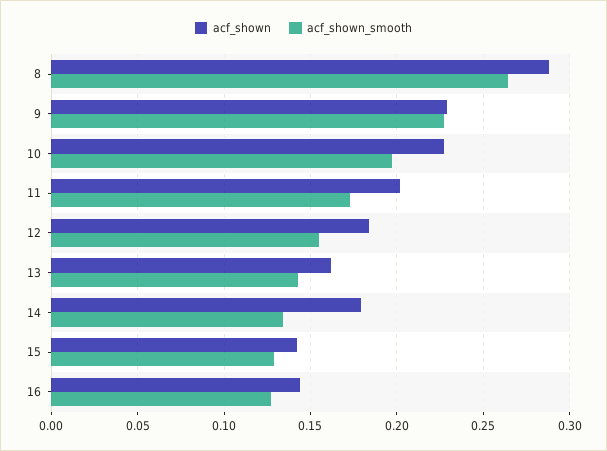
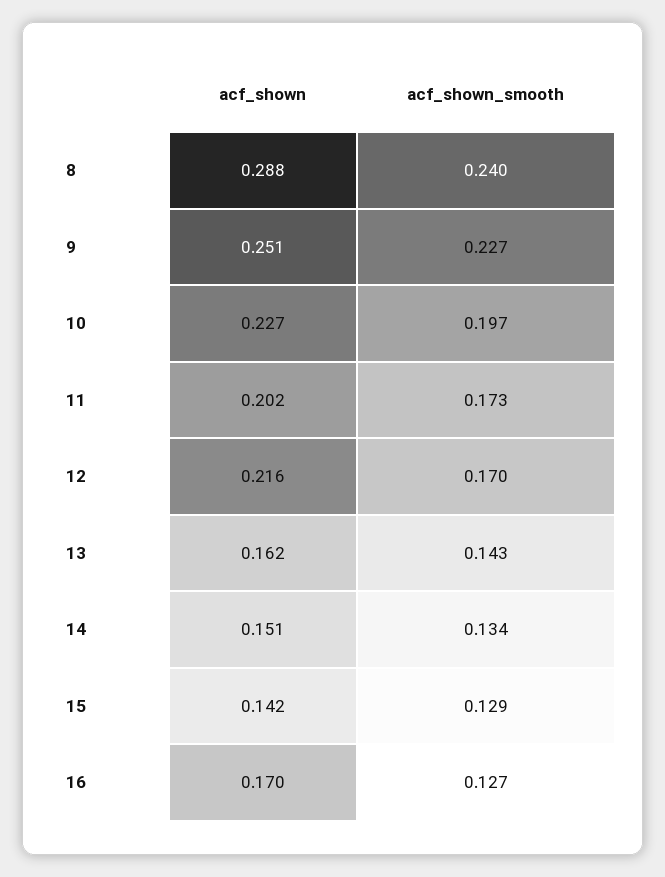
  {
    "acf_shown": {
      "8": 0.288,
-     "9": 0.23,
+     "9": 0.251,
      "10": 0.227,
      "11": 0.202,
-     "12": 0.185,
+     "12": 0.216,
      "13": 0.162,
-     "14": 0.18,
+     "14": 0.151,
      "15": 0.142,
-     "16": 0.145
+     "16": 0.17
    },
    "acf_shown_smooth": {
-     "8": 0.265,
+     "8": 0.24,
      "9": 0.227,
      "10": 0.197,
      "11": 0.173,
-     "12": 0.155,
+     "12": 0.17,
      "13": 0.143,
      "14": 0.134,
      "15": 0.129,
      "16": 0.127
    }
  }

